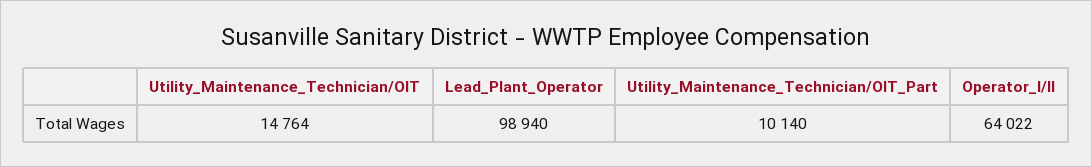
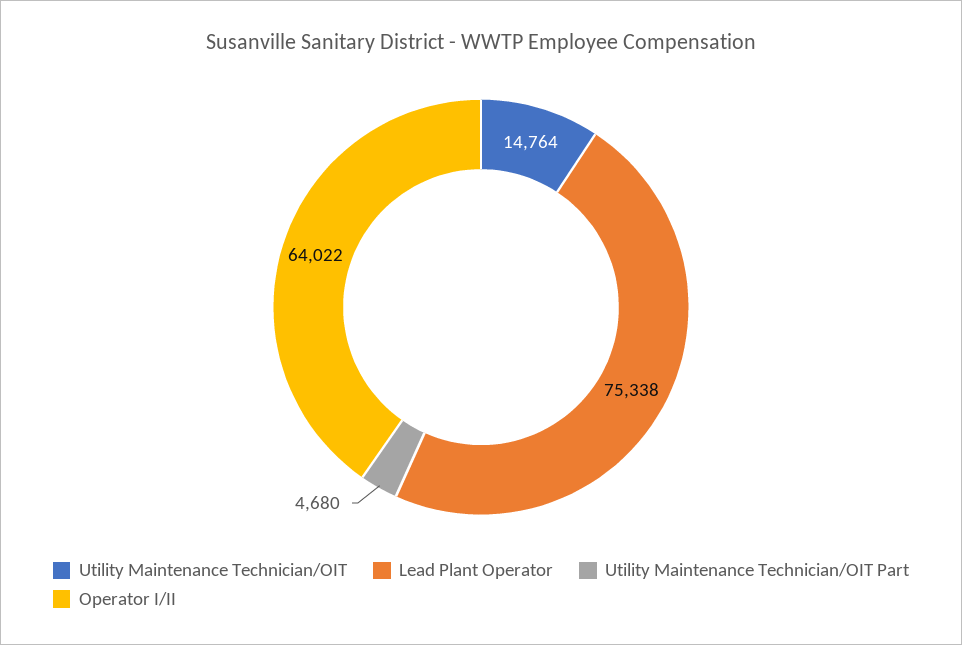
  {
    "Utility_Maintenance_Technician/OIT": 14764,
-   "Lead_Plant_Operator": 98940,
+   "Lead_Plant_Operator": 75338,
-   "Utility_Maintenance_Technician/OIT_Part": 10140,
+   "Utility_Maintenance_Technician/OIT_Part": 4680,
    "Operator_I/II": 64022
  }

